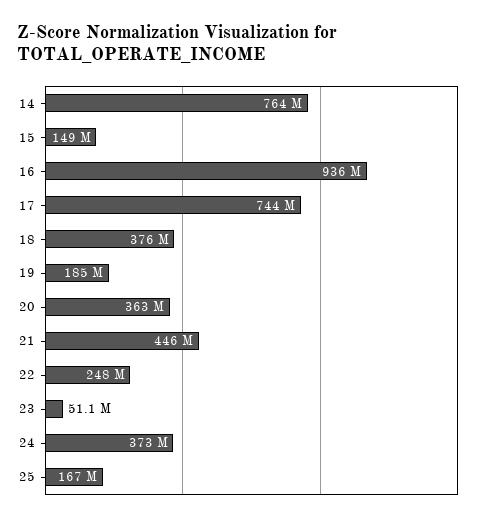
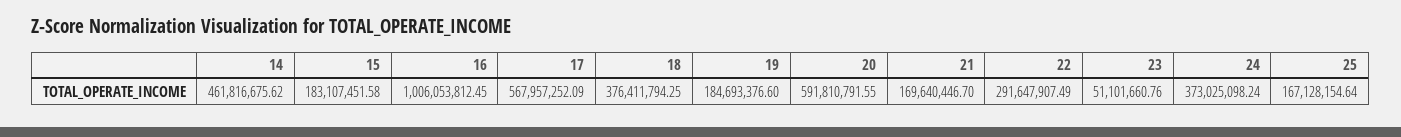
  {
-   "14": 764000000,
+   "14": 461816675.62,
-   "15": 149000000,
+   "15": 183107451.58,
-   "16": 936000000,
+   "16": 1006053812.45,
-   "17": 744000000,
+   "17": 567957252.09,
    "18": 376411794.25,
    "19": 184693376.6,
-   "20": 363000000,
+   "20": 591810791.55,
-   "21": 446000000,
+   "21": 169640446.7,
-   "22": 248000000,
+   "22": 291647907.49,
    "23": 51101660.76,
    "24": 373025098.24,
    "25": 167128154.64
  }

